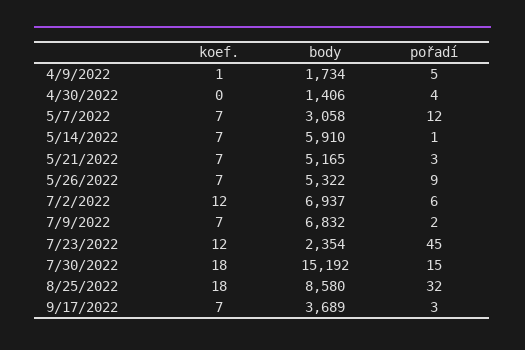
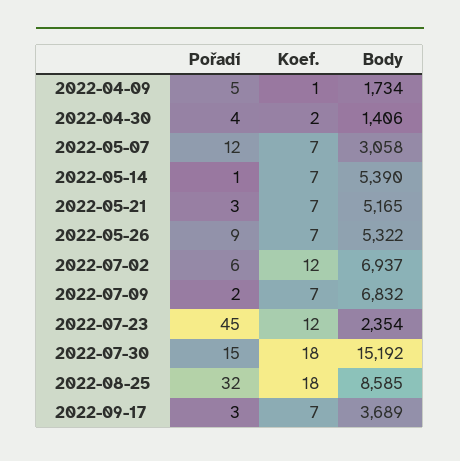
  {
    "koef.": {
      "4/9/2022": 1,
-     "4/30/2022": 0,
+     "4/30/2022": 2,
      "5/7/2022": 7,
      "5/14/2022": 7,
      "5/21/2022": 7,
      "5/26/2022": 7,
      "7/2/2022": 12,
      "7/9/2022": 7,
      "7/23/2022": 12,
      "7/30/2022": 18,
      "8/25/2022": 18,
      "9/17/2022": 7
    },
    "body": {
      "4/9/2022": 1734,
      "4/30/2022": 1406,
      "5/7/2022": 3058,
-     "5/14/2022": 5910,
+     "5/14/2022": 5390,
      "5/21/2022": 5165,
      "5/26/2022": 5322,
      "7/2/2022": 6937,
      "7/9/2022": 6832,
      "7/23/2022": 2354,
      "7/30/2022": 15192,
-     "8/25/2022": 8580,
+     "8/25/2022": 8585,
      "9/17/2022": 3689
    },
    "pořadí": {
      "4/9/2022": 5,
      "4/30/2022": 4,
      "5/7/2022": 12,
      "5/14/2022": 1,
      "5/21/2022": 3,
      "5/26/2022": 9,
      "7/2/2022": 6,
      "7/9/2022": 2,
      "7/23/2022": 45,
      "7/30/2022": 15,
      "8/25/2022": 32,
      "9/17/2022": 3
    }
  }

